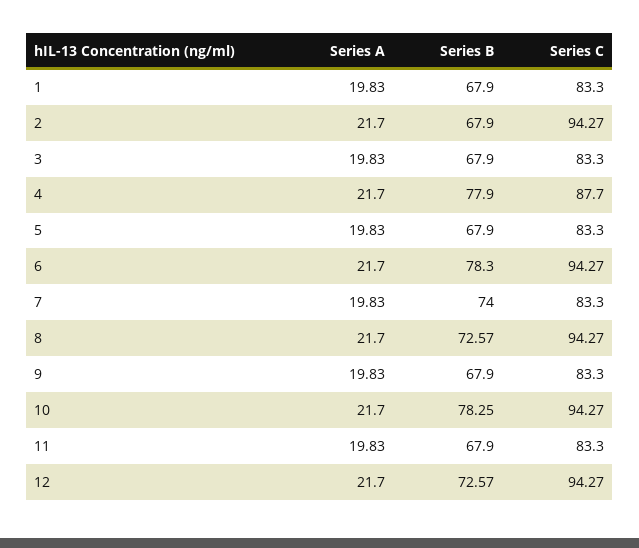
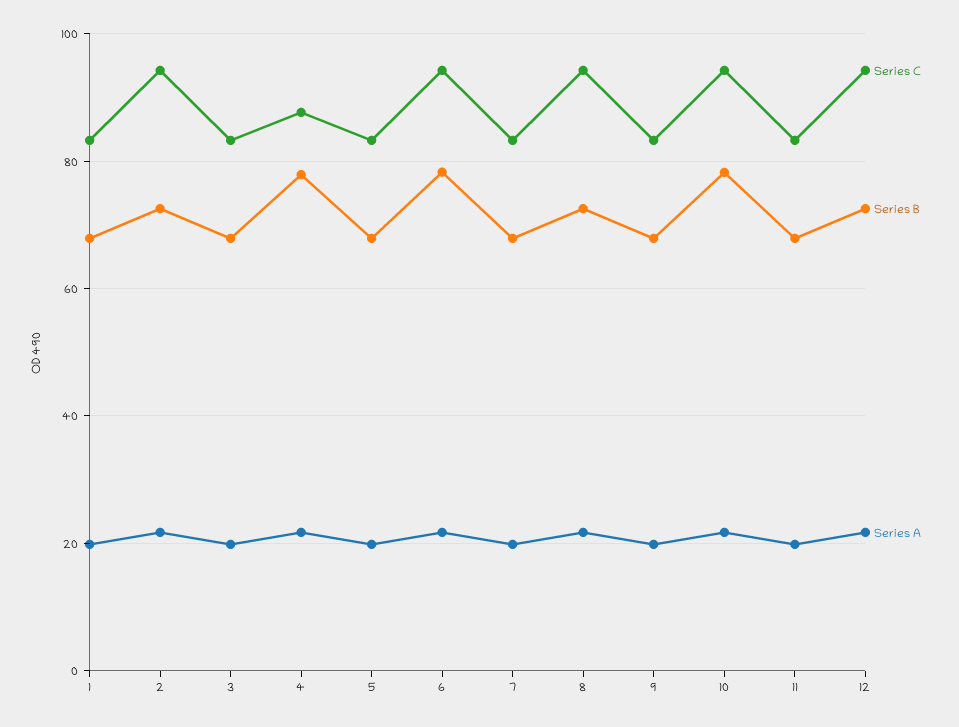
  {
    "Series A": {
      "1": 19.83,
      "2": 21.7,
      "3": 19.83,
      "4": 21.7,
      "5": 19.83,
      "6": 21.7,
      "7": 19.83,
      "8": 21.7,
      "9": 19.83,
      "10": 21.7,
      "11": 19.83,
      "12": 21.7
    },
    "Series B": {
      "1": 67.9,
-     "2": 67.9,
+     "2": 72,
      "3": 67.9,
      "4": 77.9,
      "5": 67.9,
      "6": 78.3,
-     "7": 74,
+     "7": 68,
      "8": 72.57,
      "9": 67.9,
      "10": 78.25,
      "11": 67.9,
      "12": 72.57
    },
    "Series C": {
      "1": 83.3,
      "2": 94.27,
      "3": 83.3,
      "4": 87.7,
      "5": 83.3,
      "6": 94.27,
      "7": 83.3,
      "8": 94.27,
      "9": 83.3,
      "10": 94.27,
      "11": 83.3,
      "12": 94.27
    }
  }

